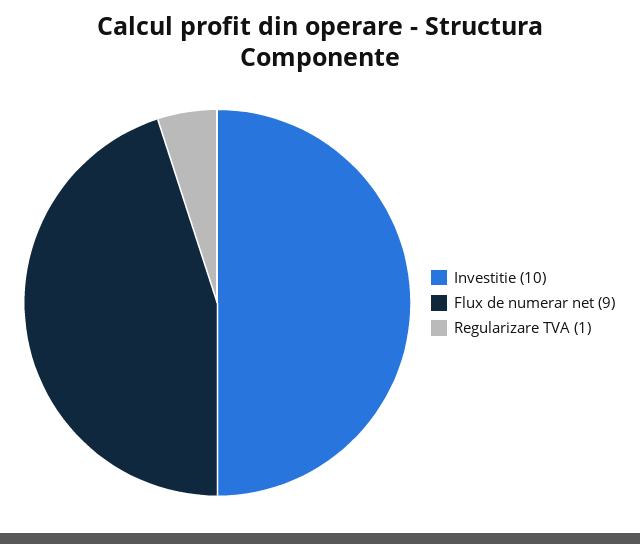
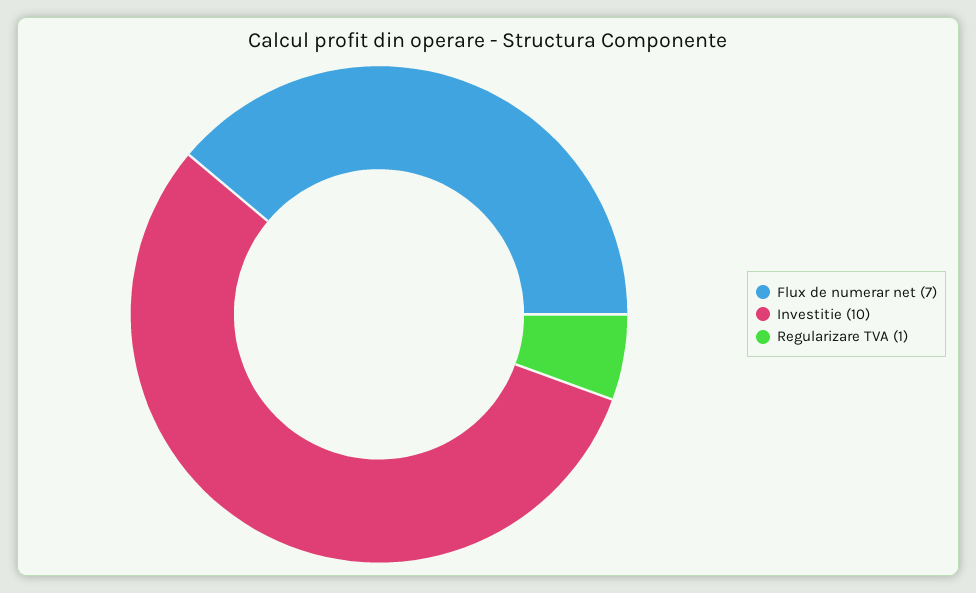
  {
    "Investitie": 10,
-   "Flux de numerar net": 9,
+   "Flux de numerar net": 7,
    "Regularizare TVA": 1
  }

